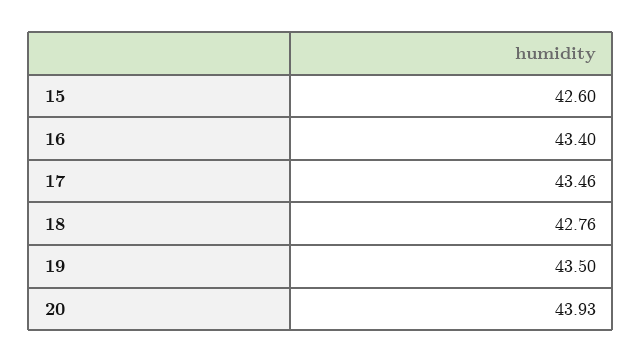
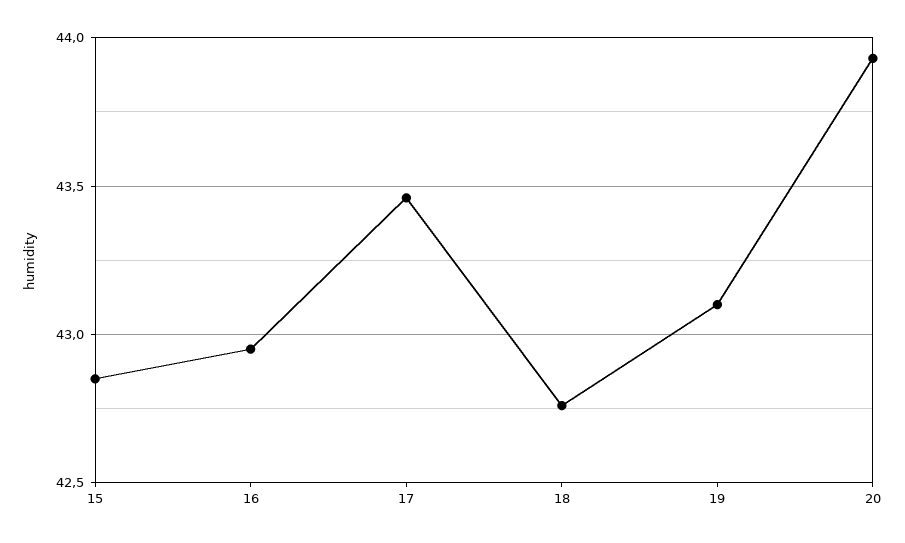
  {
-   "15": 42.6,
+   "15": 42.85,
-   "16": 43.4,
+   "16": 42.95,
    "17": 43.46,
    "18": 42.76,
-   "19": 43.5,
+   "19": 43.1,
    "20": 43.93
  }

